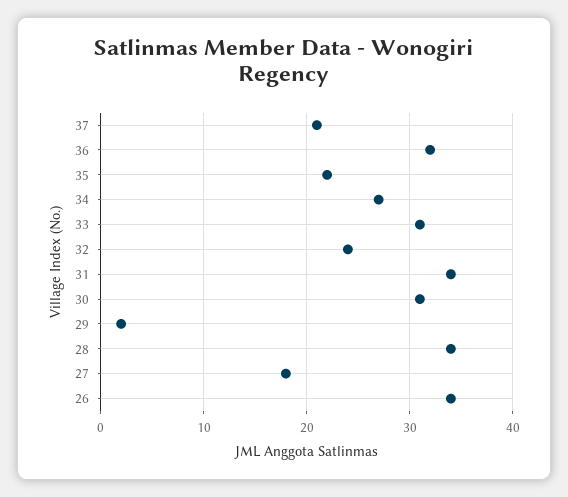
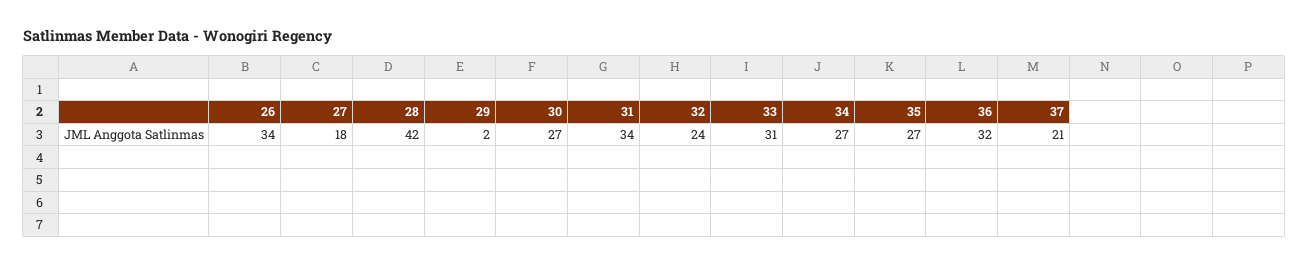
  {
    "37": 21,
    "36": 32,
-   "35": 22,
+   "35": 27,
    "34": 27,
    "33": 31,
    "32": 24,
    "31": 34,
-   "30": 31,
+   "30": 27,
    "29": 2,
-   "28": 34,
+   "28": 42,
    "27": 18,
    "26": 34
  }

